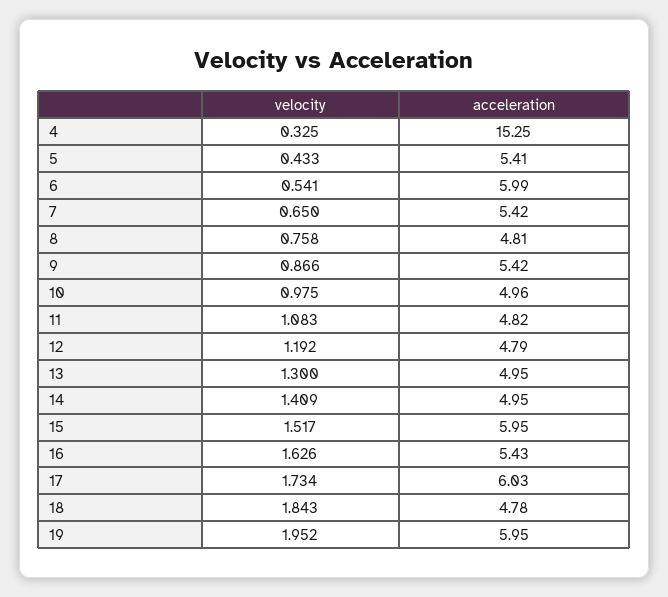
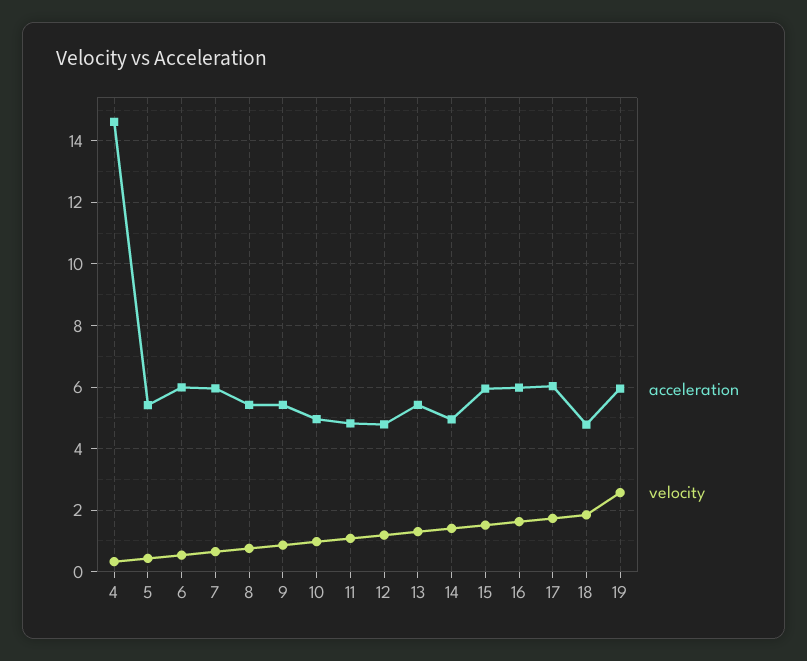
  {
    "velocity": {
      "4": 0.325,
      "5": 0.433,
      "6": 0.541,
      "7": 0.65,
      "8": 0.758,
      "9": 0.866,
      "10": 0.975,
      "11": 1.083,
      "12": 1.192,
      "13": 1.3,
      "14": 1.409,
      "15": 1.517,
      "16": 1.626,
      "17": 1.734,
      "18": 1.843,
-     "19": 1.952
+     "19": 2.6
    },
    "acceleration": {
-     "4": 15.25,
+     "4": 14.6,
      "5": 5.41,
      "6": 5.99,
-     "7": 5.42,
+     "7": 6,
-     "8": 4.81,
+     "8": 5.4,
      "9": 5.42,
      "10": 4.96,
      "11": 4.82,
      "12": 4.79,
-     "13": 4.95,
+     "13": 5.4,
      "14": 4.95,
      "15": 5.95,
-     "16": 5.43,
+     "16": 6,
      "17": 6.03,
      "18": 4.78,
      "19": 5.95
    }
  }

